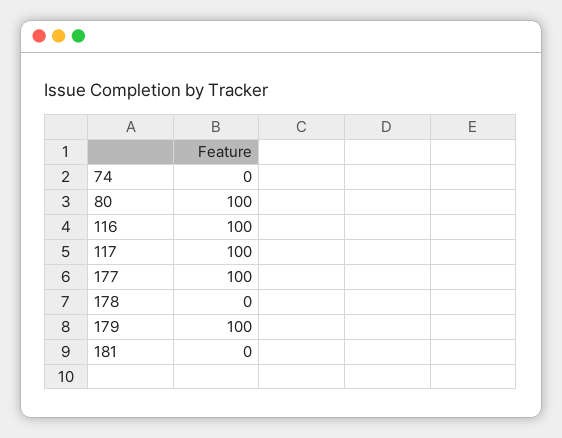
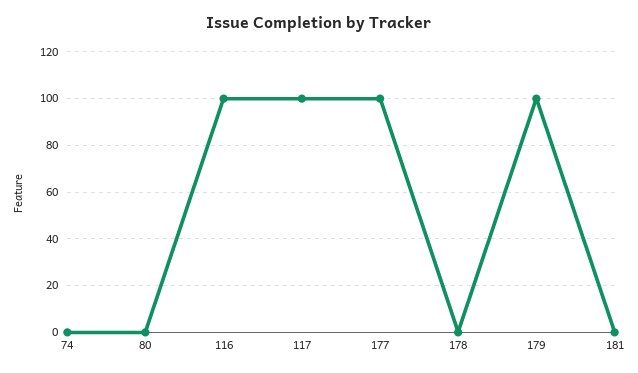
  {
    "74": 0,
-   "80": 100,
+   "80": 0,
    "116": 100,
    "117": 100,
    "177": 100,
    "178": 0,
    "179": 100,
    "181": 0
  }

